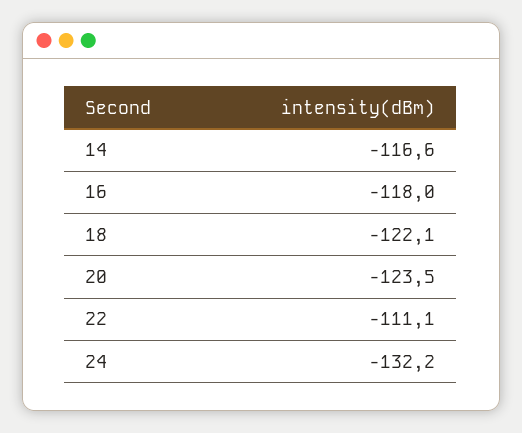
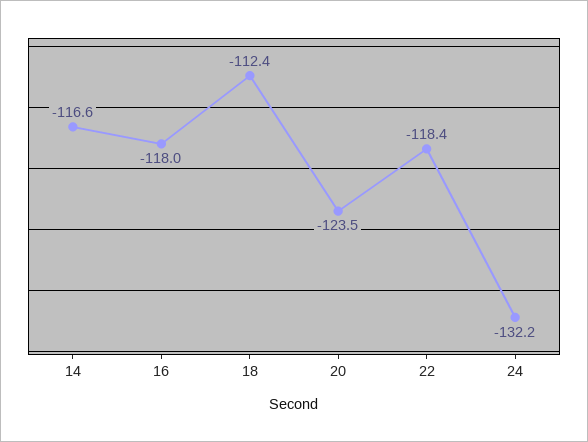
  {
    "14": -116.6,
    "16": -118,
-   "18": -122.1,
+   "18": -112.4,
    "20": -123.5,
-   "22": -111.1,
+   "22": -118.4,
    "24": -132.2
  }

